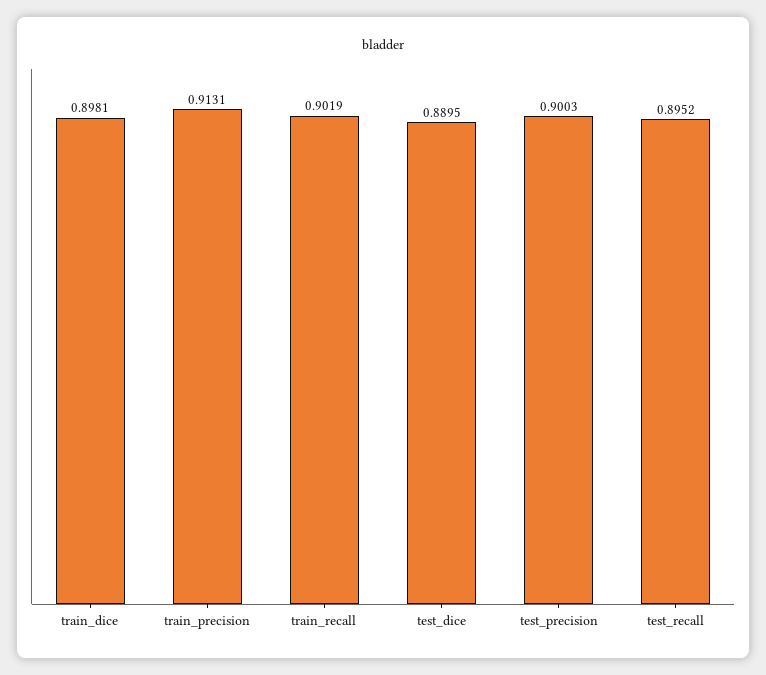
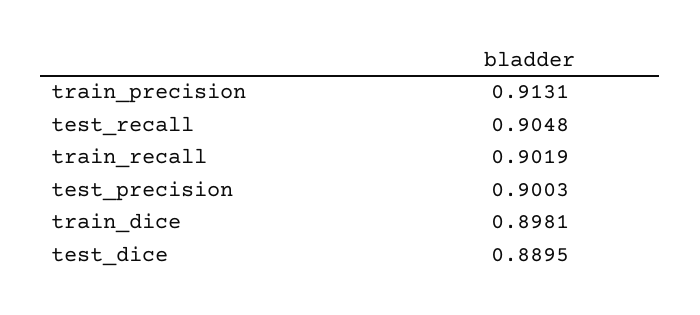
  {
    "train_dice": 0.8981,
    "train_precision": 0.9131,
    "train_recall": 0.9019,
    "test_dice": 0.8895,
    "test_precision": 0.9003,
-   "test_recall": 0.8952
+   "test_recall": 0.9048
  }

